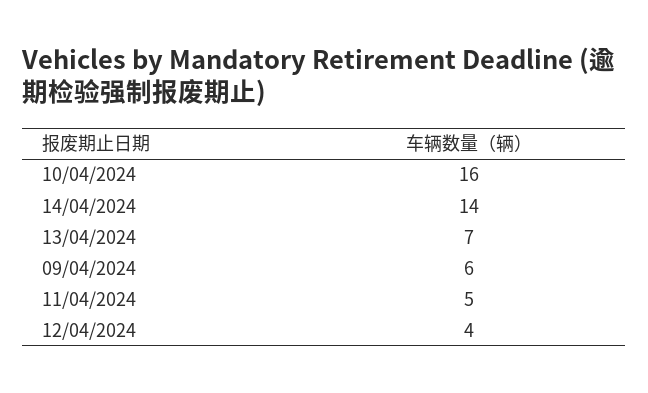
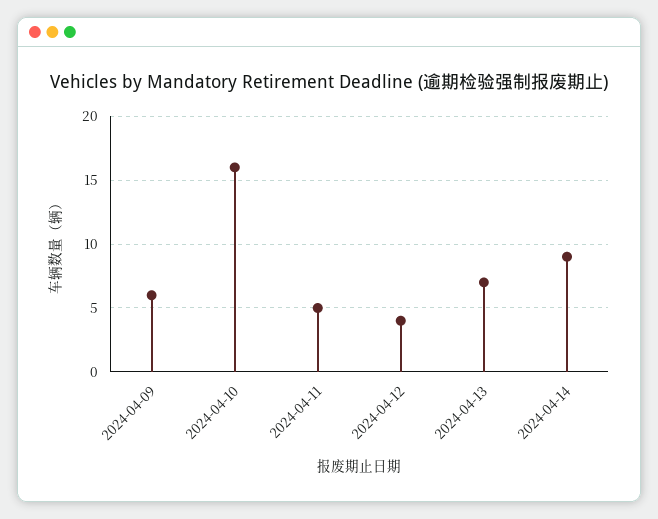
  {
    "10/04/2024": 16,
-   "14/04/2024": 14,
+   "14/04/2024": 9,
    "13/04/2024": 7,
    "09/04/2024": 6,
    "11/04/2024": 5,
    "12/04/2024": 4
  }

